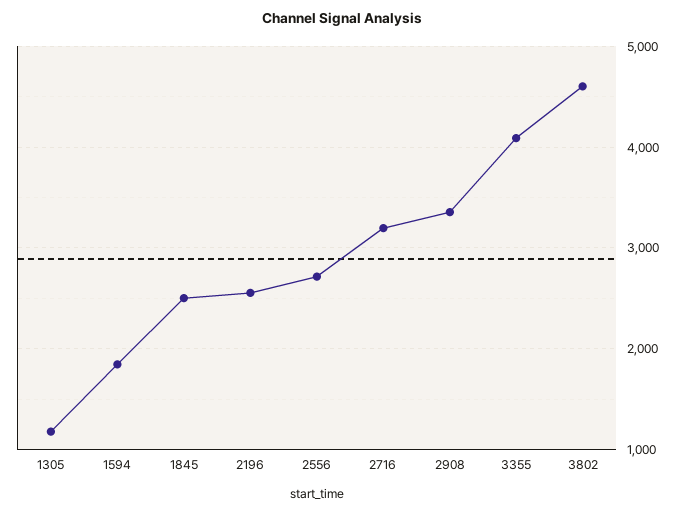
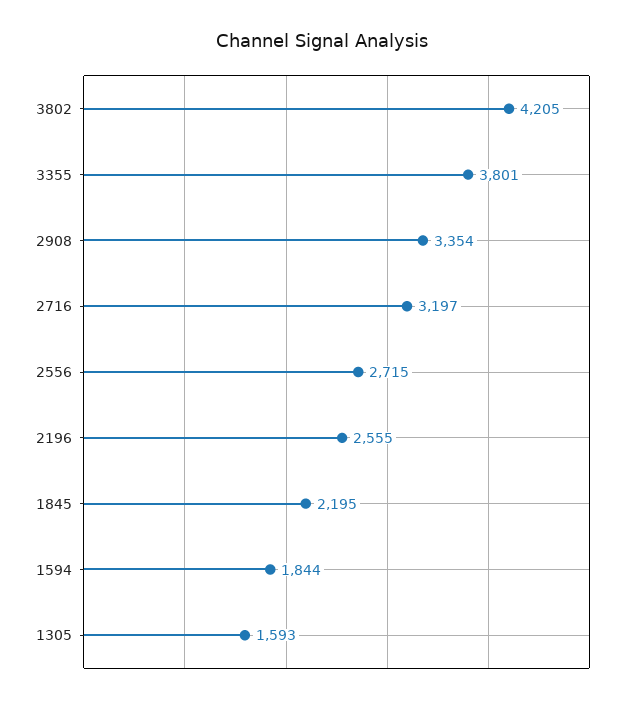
  {
-   "1305": 1200,
+   "1305": 1593,
    "1594": 1844,
-   "1845": 2500,
+   "1845": 2195,
    "2196": 2555,
    "2556": 2715,
    "2716": 3197,
    "2908": 3354,
-   "3355": 4100,
+   "3355": 3801,
-   "3802": 4600
+   "3802": 4205
  }

